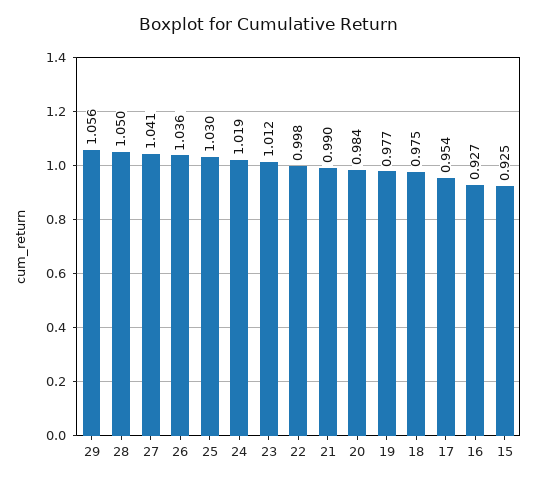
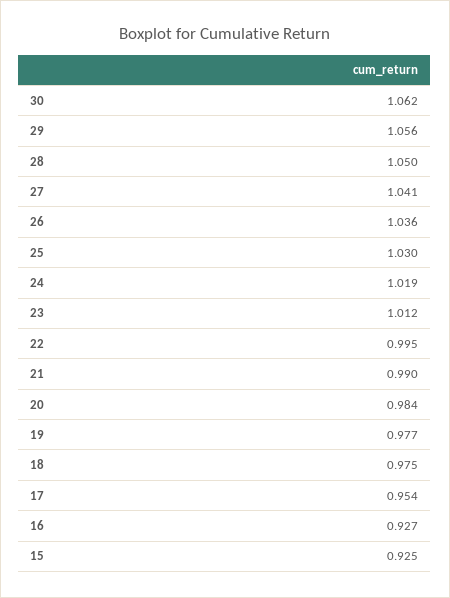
  {
    "29": 1.056,
    "28": 1.05,
    "27": 1.041,
    "26": 1.036,
    "25": 1.03,
    "24": 1.019,
    "23": 1.012,
-   "22": 0.998,
+   "22": 0.995,
    "21": 0.99,
    "20": 0.984,
    "19": 0.977,
    "18": 0.975,
    "17": 0.954,
    "16": 0.927,
-   "15": 0.925
+   "15": 0.925,
+   "30": 1.062
  }

